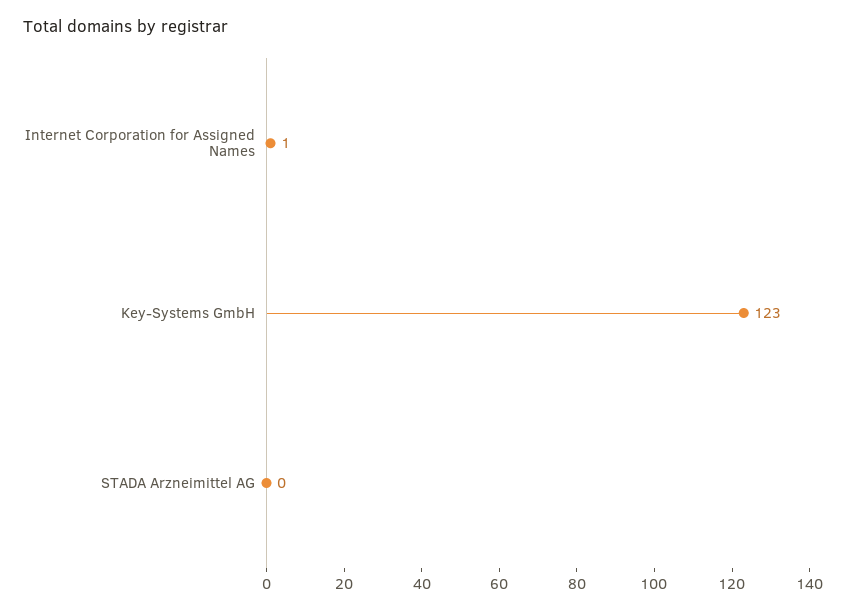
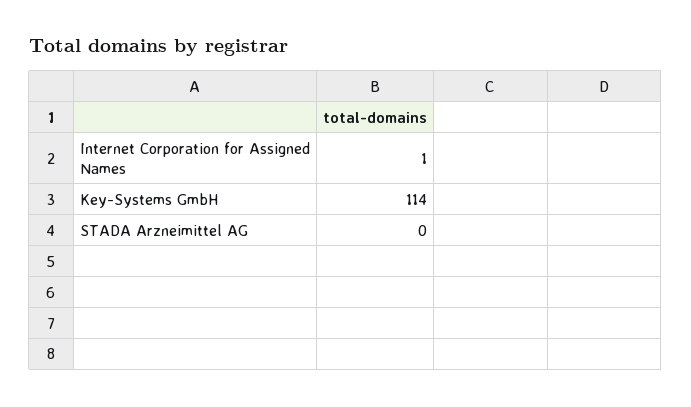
  {
    "Internet Corporation for Assigned Names": 1,
-   "Key-Systems GmbH": 123,
+   "Key-Systems GmbH": 114,
    "STADA Arzneimittel AG": 0
  }

